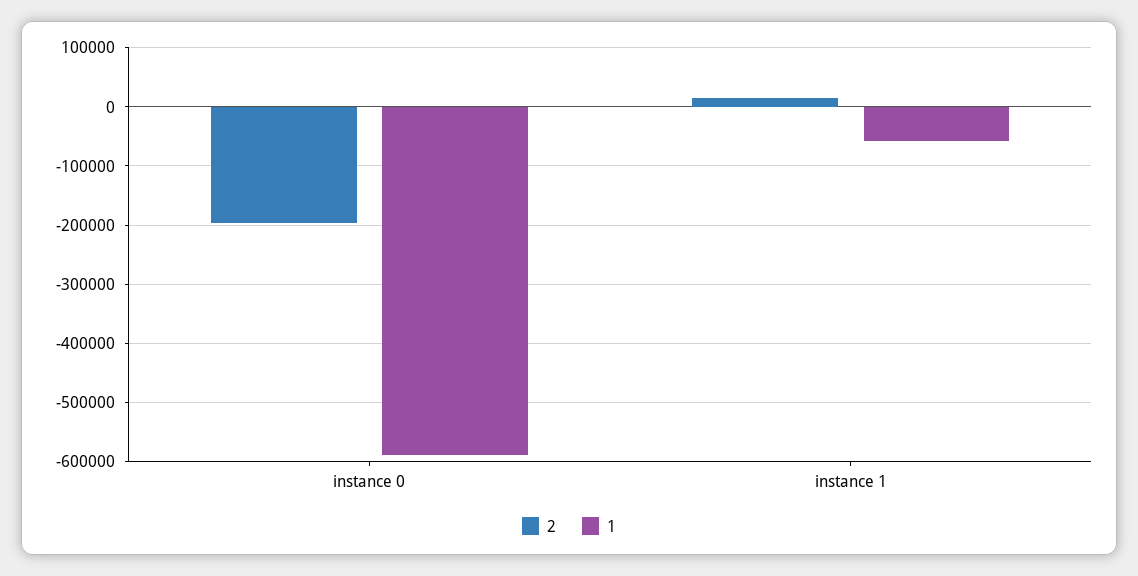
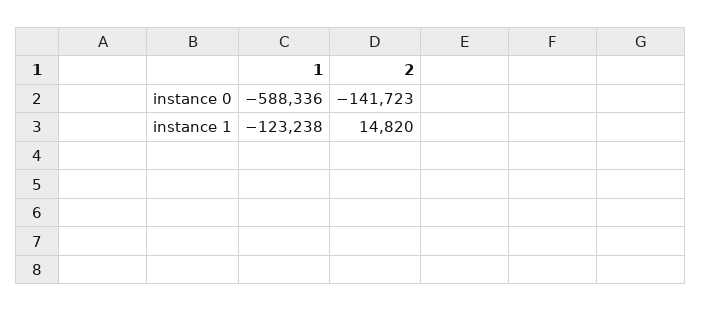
  {
    "2": {
-     "instance 0": -200000,
+     "instance 0": -141723,
      "instance 1": 14820
    },
    "1": {
      "instance 0": -588336,
-     "instance 1": -60000
+     "instance 1": -123238
    }
  }

